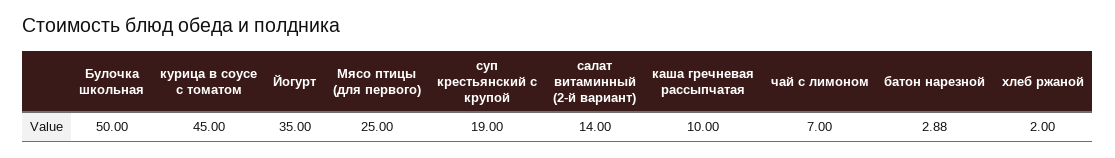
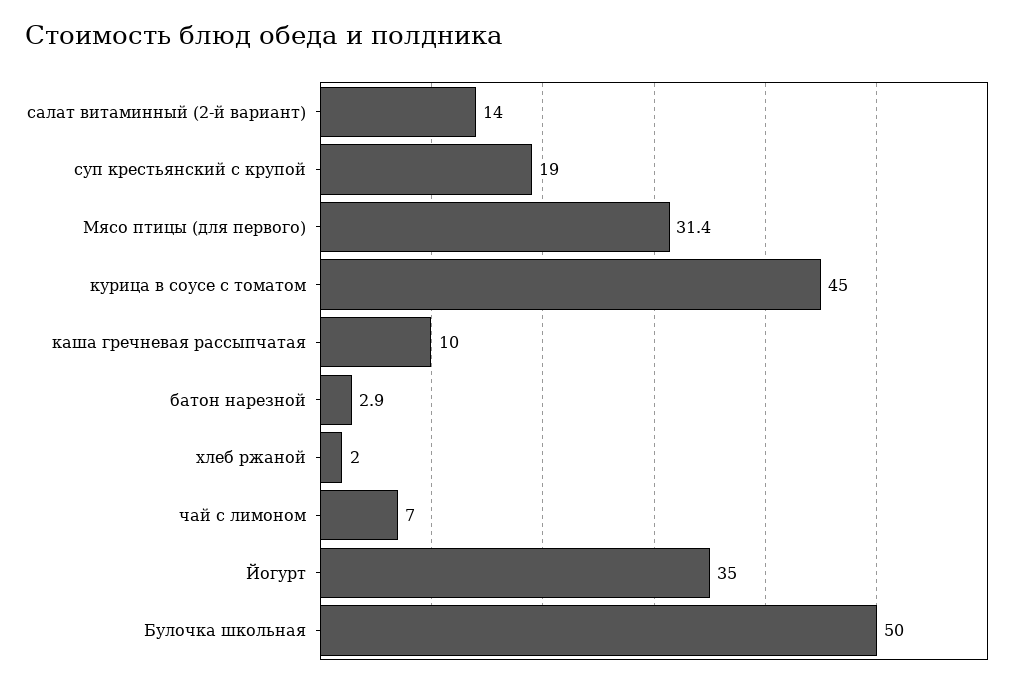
  {
    "Булочка школьная": 50,
    "курица в соусе с томатом": 45,
    "Йогурт": 35,
-   "Мясо птицы (для первого)": 25,
+   "Мясо птицы (для первого)": 31.4,
    "суп крестьянский с крупой": 19,
    "салат витаминный (2-й вариант)": 14,
    "каша гречневая рассыпчатая": 10,
    "чай с лимоном": 7,
    "батон нарезной": 2.88,
    "хлеб ржаной": 2
  }

